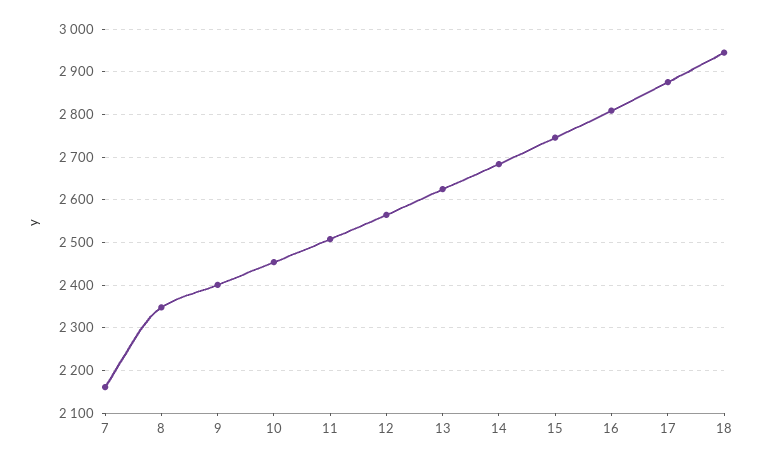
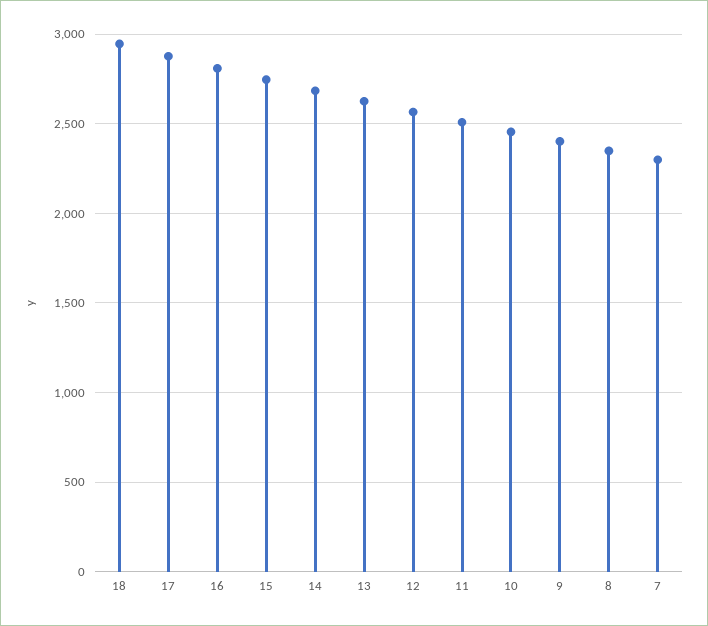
  {
-   "7": 2160,
+   "7": 2300,
    "8": 2340,
    "9": 2400,
    "10": 2460,
    "11": 2500,
    "12": 2560,
    "13": 2620,
    "14": 2680,
    "15": 2740,
    "16": 2800,
    "17": 2880,
    "18": 2940
  }

